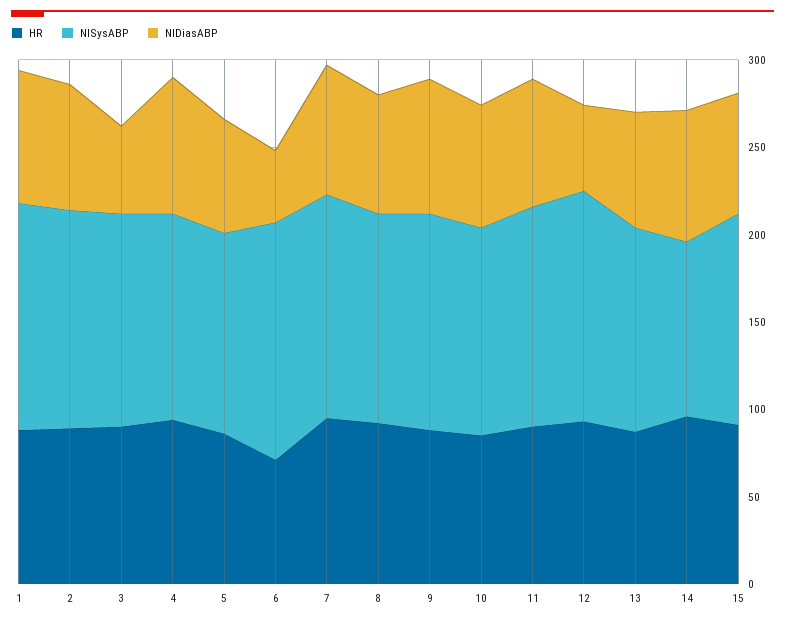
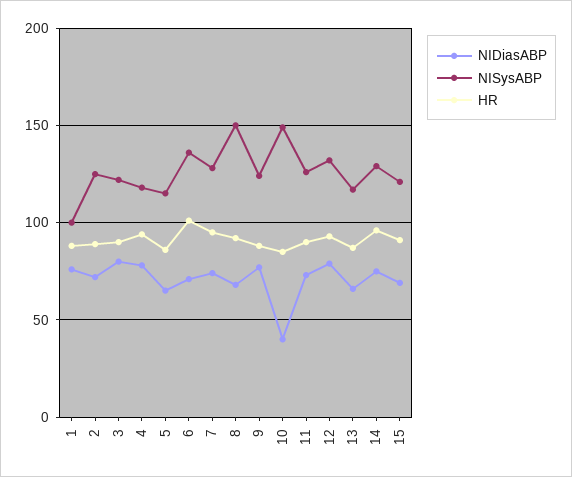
  {
    "HR": {
      "1": 90,
      "2": 90,
      "3": 90,
      "4": 95,
      "5": 85,
-     "6": 70,
+     "6": 100,
      "7": 95,
      "8": 90,
      "9": 90,
      "10": 85,
      "11": 90,
      "12": 95,
      "13": 85,
      "14": 95,
      "15": 90
    },
    "NISysABP": {
-     "1": 130,
+     "1": 100,
      "2": 125,
      "3": 120,
      "4": 120,
      "5": 115,
      "6": 135,
      "7": 130,
-     "8": 120,
+     "8": 150,
      "9": 125,
-     "10": 120,
+     "10": 150,
      "11": 125,
      "12": 130,
      "13": 115,
-     "14": 100,
+     "14": 130,
      "15": 120
    },
    "NIDiasABP": {
      "1": 75,
      "2": 70,
-     "3": 50,
+     "3": 80,
      "4": 80,
      "5": 65,
-     "6": 40,
+     "6": 70,
      "7": 75,
      "8": 70,
      "9": 75,
-     "10": 70,
+     "10": 40,
      "11": 75,
-     "12": 50,
+     "12": 80,
      "13": 65,
      "14": 75,
      "15": 70
    }
  }

